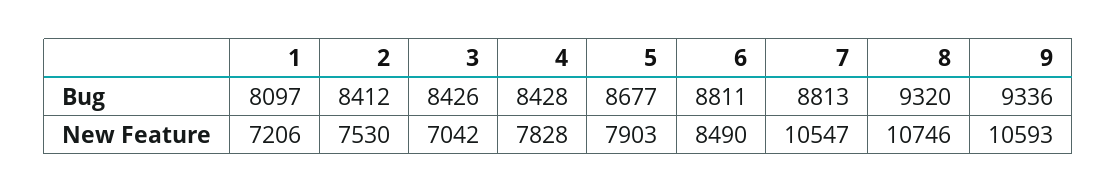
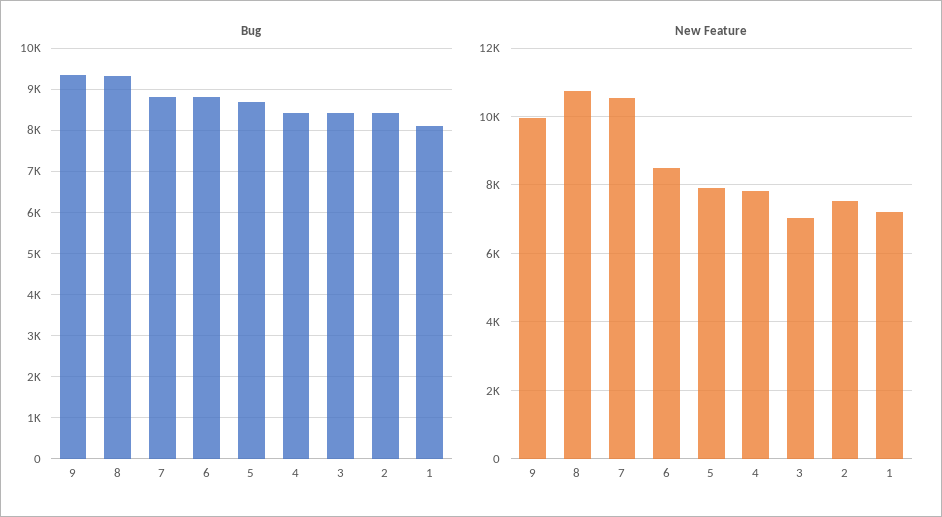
  {
    "Bug": {
      "1": 8097,
      "2": 8412,
      "3": 8426,
      "4": 8428,
      "5": 8677,
      "6": 8811,
      "7": 8813,
      "8": 9320,
      "9": 9336
    },
    "New Feature": {
      "1": 7206,
      "2": 7530,
      "3": 7042,
      "4": 7828,
      "5": 7903,
      "6": 8490,
      "7": 10547,
      "8": 10746,
-     "9": 10593
+     "9": 10000
    }
  }

